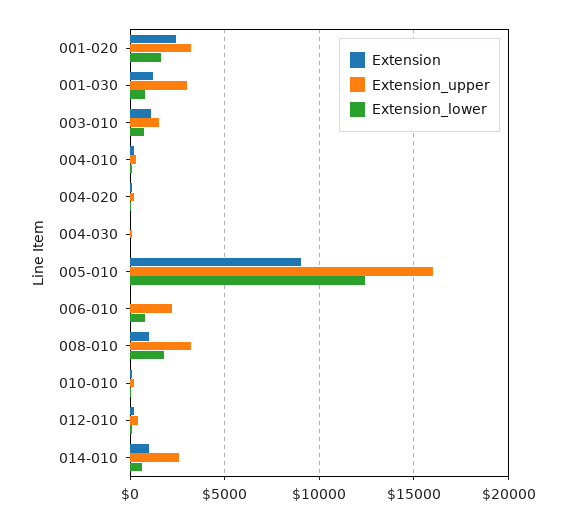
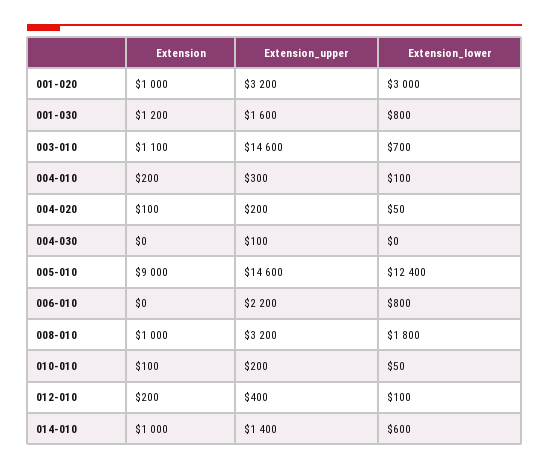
  {
    "Extension": {
-     "001-020": 2500,
+     "001-020": 1000,
      "001-030": 1200,
      "003-010": 1100,
      "004-010": 200,
      "004-020": 100,
      "004-030": 0,
      "005-010": 9000,
      "006-010": 0,
      "008-010": 1000,
      "010-010": 100,
      "012-010": 200,
      "014-010": 1000
    },
    "Extension_upper": {
      "001-020": 3200,
-     "001-030": 3000,
+     "001-030": 1600,
-     "003-010": 1500,
+     "003-010": 14600,
      "004-010": 300,
      "004-020": 200,
      "004-030": 100,
-     "005-010": 16000,
+     "005-010": 14600,
      "006-010": 2200,
      "008-010": 3200,
      "010-010": 200,
      "012-010": 400,
-     "014-010": 2500
+     "014-010": 1400
    },
    "Extension_lower": {
-     "001-020": 1500,
+     "001-020": 3000,
      "001-030": 800,
      "003-010": 700,
      "004-010": 100,
      "004-020": 50,
      "004-030": 0,
      "005-010": 12400,
      "006-010": 800,
      "008-010": 1800,
      "010-010": 50,
      "012-010": 100,
      "014-010": 600
    }
  }

